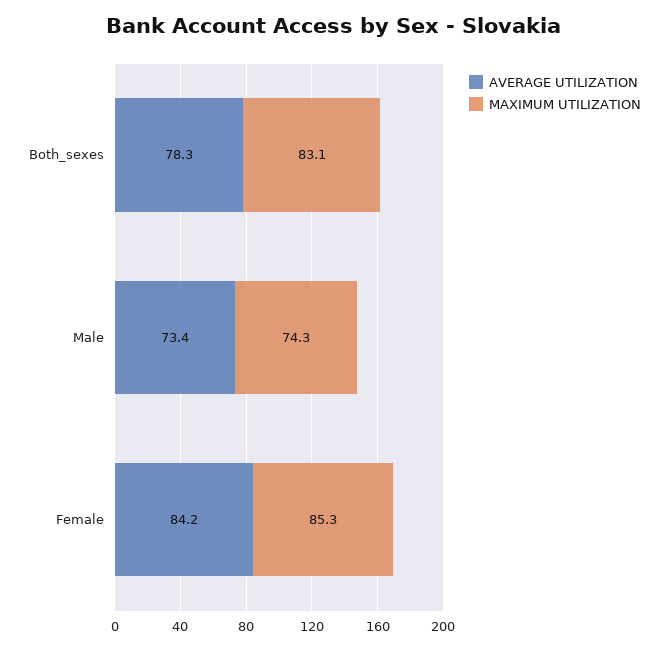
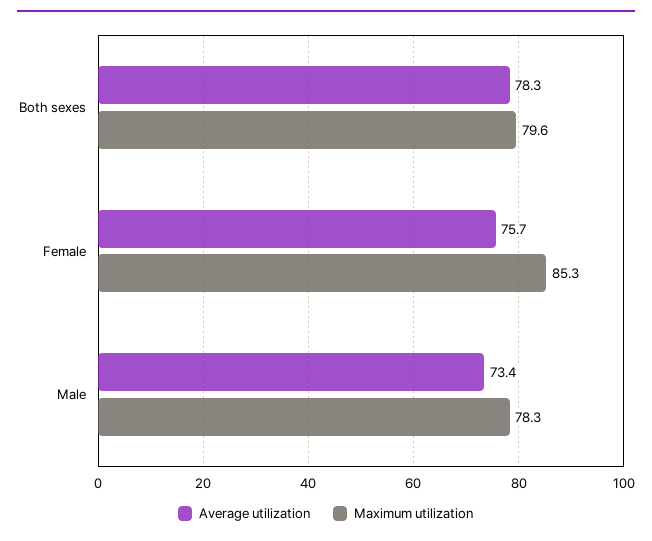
  {
    "AVERAGE UTILIZATION": {
      "Both_sexes": 78.3,
      "Male": 73.4,
-     "Female": 84.2
+     "Female": 75.7
    },
    "MAXIMUM UTILIZATION": {
-     "Both_sexes": 83.1,
+     "Both_sexes": 79.6,
-     "Male": 74.3,
+     "Male": 78.3,
      "Female": 85.3
    }
  }

